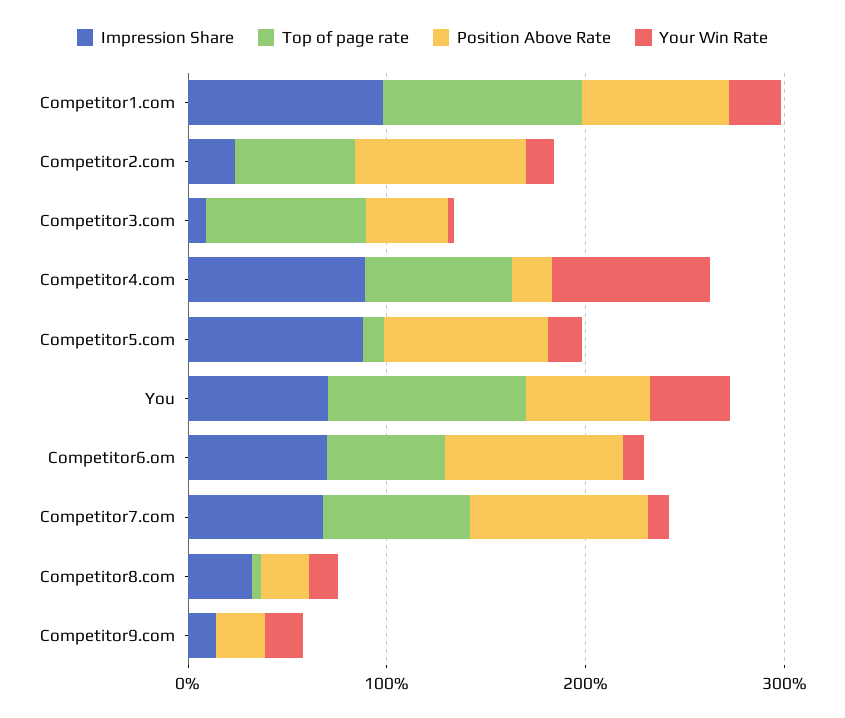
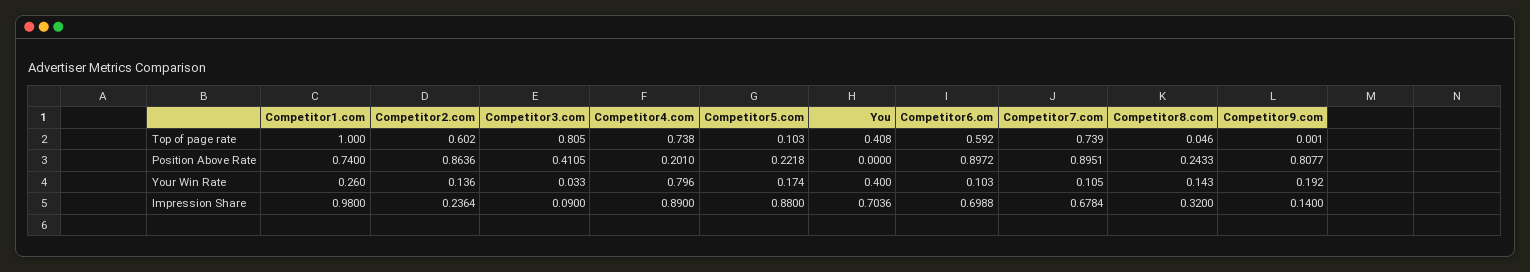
  {
    "Impression Share": {
      "Competitor1.com": 0.98,
      "Competitor2.com": 0.2364,
      "Competitor3.com": 0.09,
      "Competitor4.com": 0.89,
      "Competitor5.com": 0.88,
      "You": 0.7036,
      "Competitor6.om": 0.6988,
      "Competitor7.com": 0.6784,
      "Competitor8.com": 0.32,
      "Competitor9.com": 0.14
    },
    "Top of page rate": {
      "Competitor1.com": 1,
      "Competitor2.com": 0.602,
      "Competitor3.com": 0.805,
      "Competitor4.com": 0.738,
      "Competitor5.com": 0.103,
-     "You": 1,
+     "You": 0.408,
      "Competitor6.om": 0.592,
      "Competitor7.com": 0.739,
      "Competitor8.com": 0.046,
      "Competitor9.com": 0.001
    },
    "Position Above Rate": {
      "Competitor1.com": 0.74,
      "Competitor2.com": 0.8636,
      "Competitor3.com": 0.4105,
      "Competitor4.com": 0.201,
-     "Competitor5.com": 0.8,
+     "Competitor5.com": 0.2218,
-     "You": 0.6,
+     "You": 0,
      "Competitor6.om": 0.8972,
      "Competitor7.com": 0.8951,
      "Competitor8.com": 0.2433,
-     "Competitor9.com": 0.2
+     "Competitor9.com": 0.8077
    },
    "Your Win Rate": {
      "Competitor1.com": 0.26,
      "Competitor2.com": 0.136,
      "Competitor3.com": 0.033,
      "Competitor4.com": 0.796,
      "Competitor5.com": 0.174,
      "You": 0.4,
      "Competitor6.om": 0.103,
      "Competitor7.com": 0.105,
      "Competitor8.com": 0.143,
      "Competitor9.com": 0.192
    }
  }

